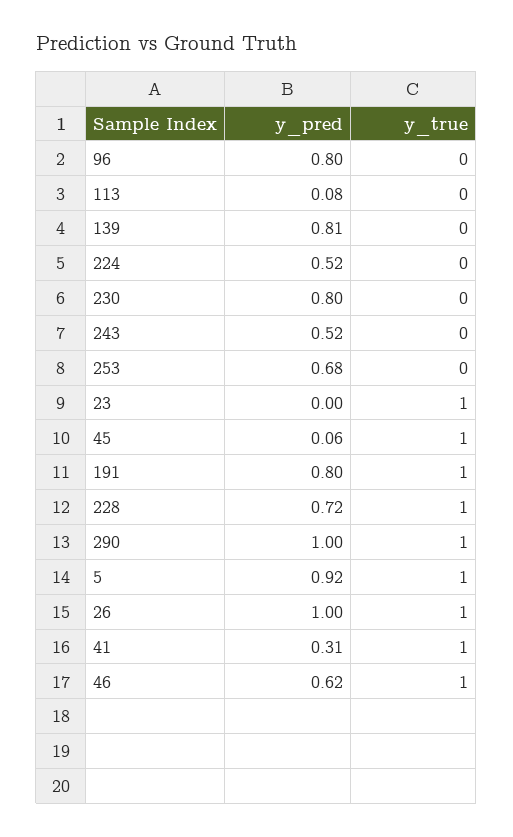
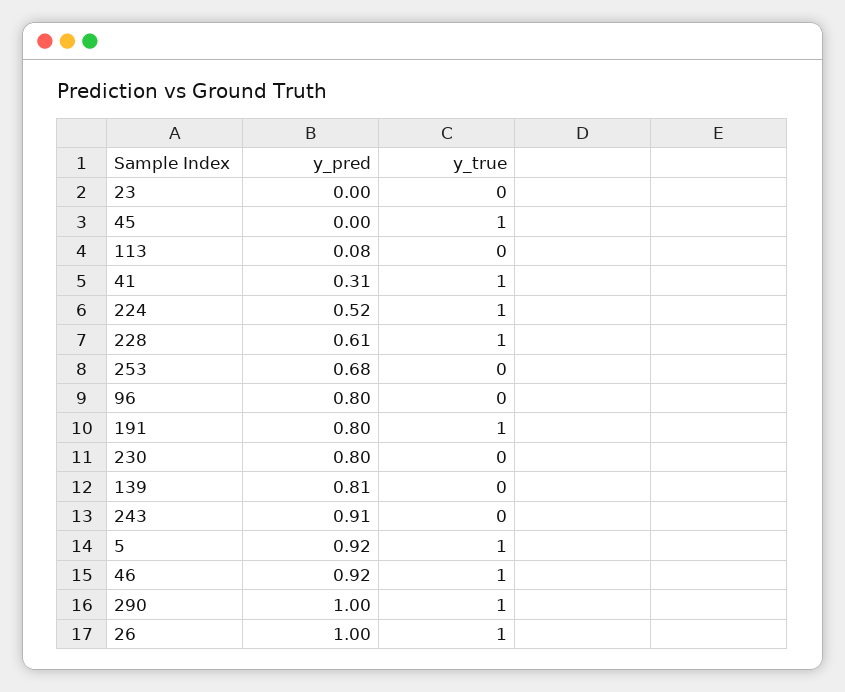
  {
    "y_pred": {
      "96": 0.8,
      "113": 0.08,
      "139": 0.81,
      "224": 0.52,
      "230": 0.8,
-     "243": 0.52,
+     "243": 0.91,
      "253": 0.68,
      "23": 0,
-     "45": 0.06,
+     "45": 0,
      "191": 0.8,
-     "228": 0.72,
+     "228": 0.61,
      "290": 1,
      "5": 0.92,
      "26": 1,
      "41": 0.31,
-     "46": 0.62
+     "46": 0.92
    },
    "y_true": {
      "96": 0,
      "113": 0,
      "139": 0,
-     "224": 0,
+     "224": 1,
      "230": 0,
      "243": 0,
      "253": 0,
-     "23": 1,
+     "23": 0,
      "45": 1,
      "191": 1,
      "228": 1,
      "290": 1,
      "5": 1,
      "26": 1,
      "41": 1,
      "46": 1
    }
  }

